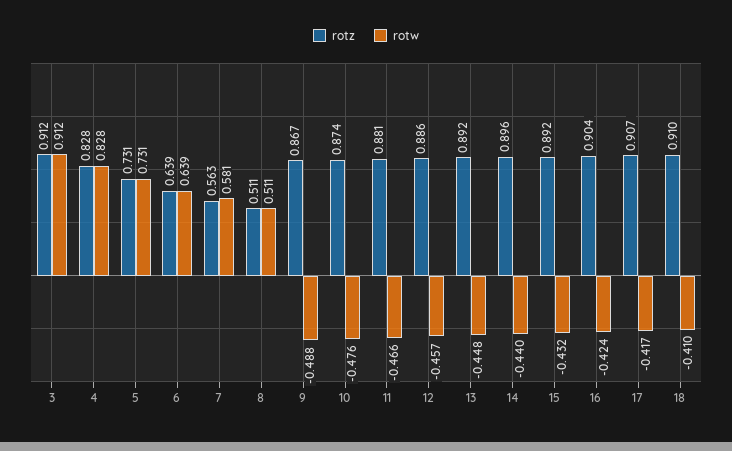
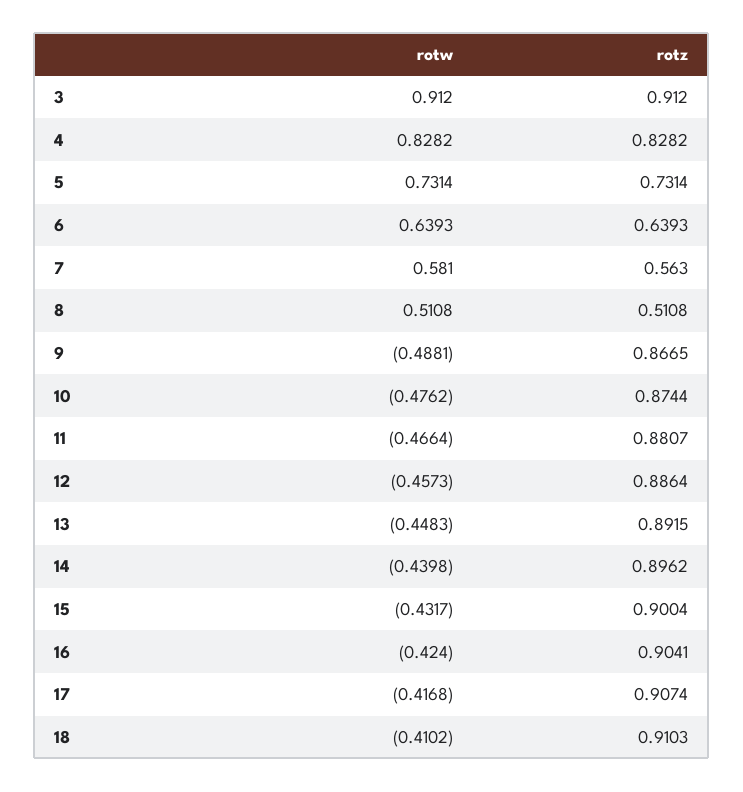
  {
    "rotz": {
      "3": 0.912,
      "4": 0.8282,
      "5": 0.7314,
      "6": 0.6393,
      "7": 0.563,
      "8": 0.5108,
      "9": 0.8665,
      "10": 0.8744,
      "11": 0.8807,
      "12": 0.8864,
      "13": 0.8915,
      "14": 0.8962,
-     "15": 0.892,
+     "15": 0.9004,
      "16": 0.9041,
      "17": 0.9074,
      "18": 0.9103
    },
    "rotw": {
      "3": 0.912,
      "4": 0.8282,
      "5": 0.7314,
      "6": 0.6393,
      "7": 0.581,
      "8": 0.5108,
      "9": -0.4881,
      "10": -0.4762,
      "11": -0.4664,
      "12": -0.4573,
      "13": -0.4483,
      "14": -0.4398,
      "15": -0.4317,
      "16": -0.424,
      "17": -0.4168,
      "18": -0.4102
    }
  }

